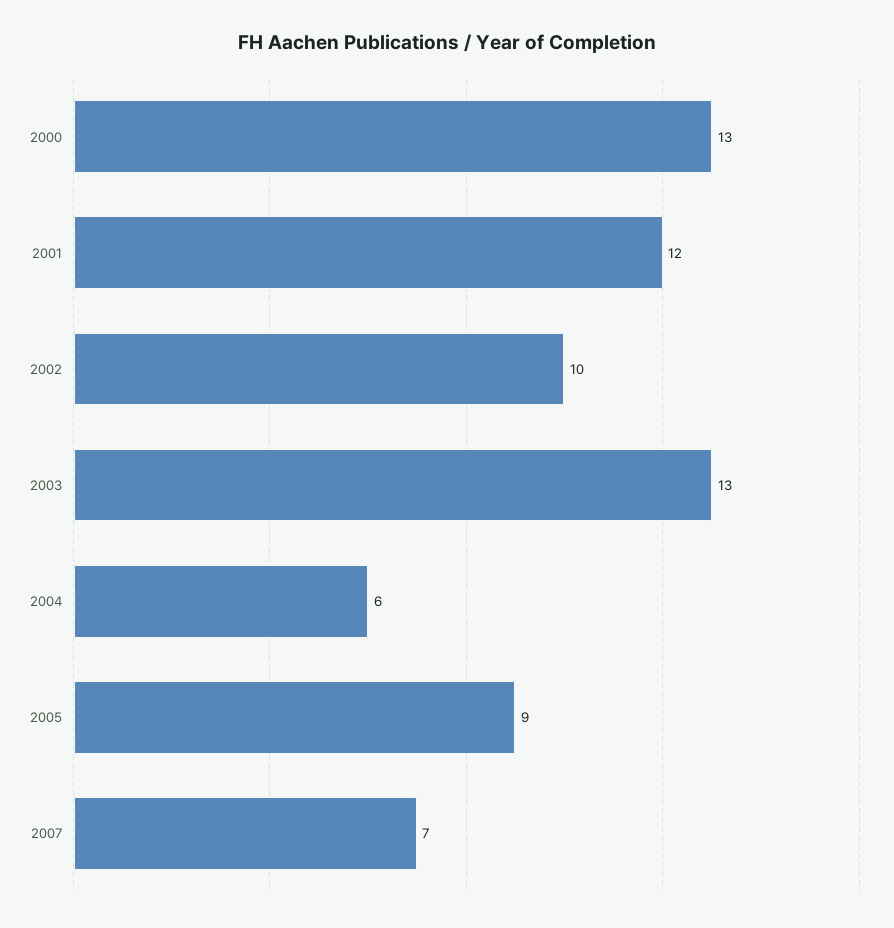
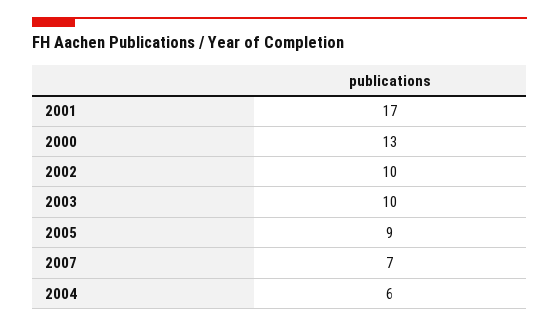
  {
    "2000": 13,
-   "2001": 12,
+   "2001": 17,
    "2002": 10,
-   "2003": 13,
+   "2003": 10,
    "2004": 6,
    "2005": 9,
    "2007": 7
  }

